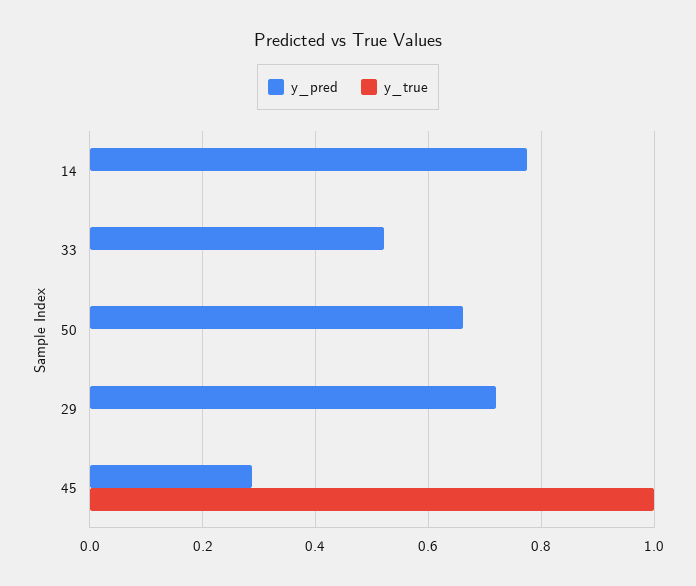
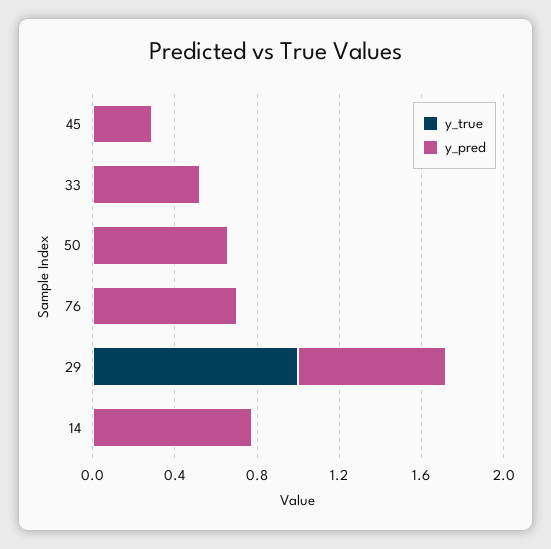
  {
    "y_pred": {
      "14": 0.78,
      "33": 0.52,
      "50": 0.66,
      "29": 0.72,
-     "45": 0.28
+     "45": 0.28,
+     "76": 0.7
    },
    "y_true": {
      "14": 0,
      "33": 0,
      "50": 0,
-     "29": 0,
+     "29": 1,
-     "45": 1
+     "45": 0,
+     "76": 0
    }
  }

